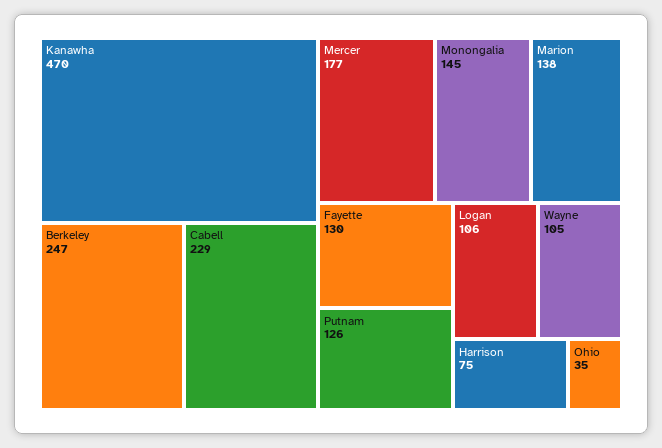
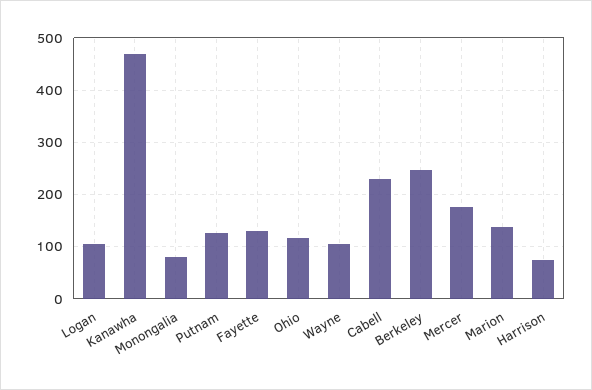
  {
    "Kanawha": 470,
    "Berkeley": 247,
    "Cabell": 229,
    "Mercer": 177,
-   "Monongalia": 145,
+   "Monongalia": 80,
    "Marion": 138,
    "Fayette": 130,
    "Putnam": 126,
    "Logan": 106,
    "Wayne": 105,
    "Harrison": 75,
-   "Ohio": 35
+   "Ohio": 120
  }

